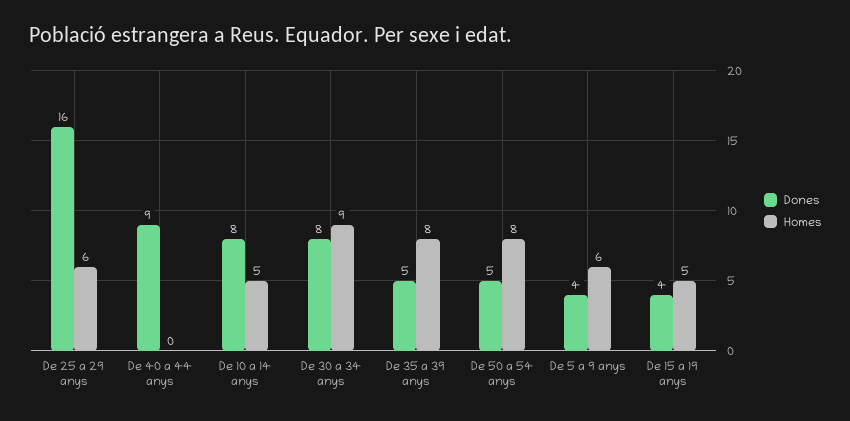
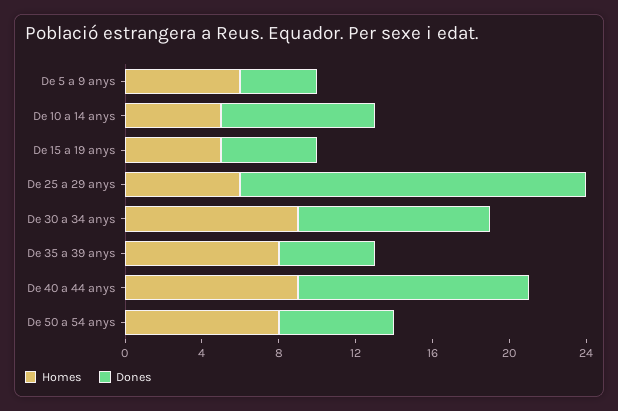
  {
    "Dones": {
-     "De 25 a 29 anys": 16,
+     "De 25 a 29 anys": 18,
-     "De 40 a 44 anys": 9,
+     "De 40 a 44 anys": 12,
      "De 10 a 14 anys": 8,
-     "De 30 a 34 anys": 8,
+     "De 30 a 34 anys": 10,
      "De 35 a 39 anys": 5,
-     "De 50 a 54 anys": 5,
+     "De 50 a 54 anys": 6,
      "De 5 a 9 anys": 4,
-     "De 15 a 19 anys": 4
+     "De 15 a 19 anys": 5
    },
    "Homes": {
      "De 25 a 29 anys": 6,
-     "De 40 a 44 anys": 0,
+     "De 40 a 44 anys": 9,
      "De 10 a 14 anys": 5,
      "De 30 a 34 anys": 9,
      "De 35 a 39 anys": 8,
      "De 50 a 54 anys": 8,
      "De 5 a 9 anys": 6,
      "De 15 a 19 anys": 5
    }
  }

